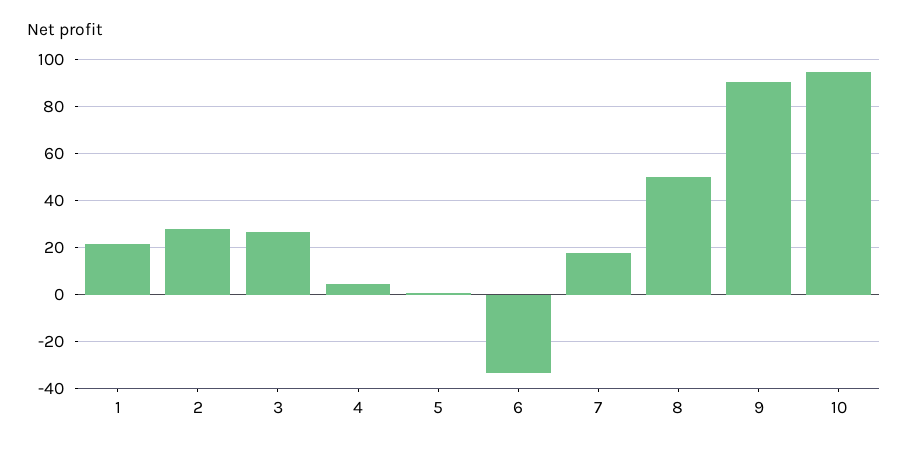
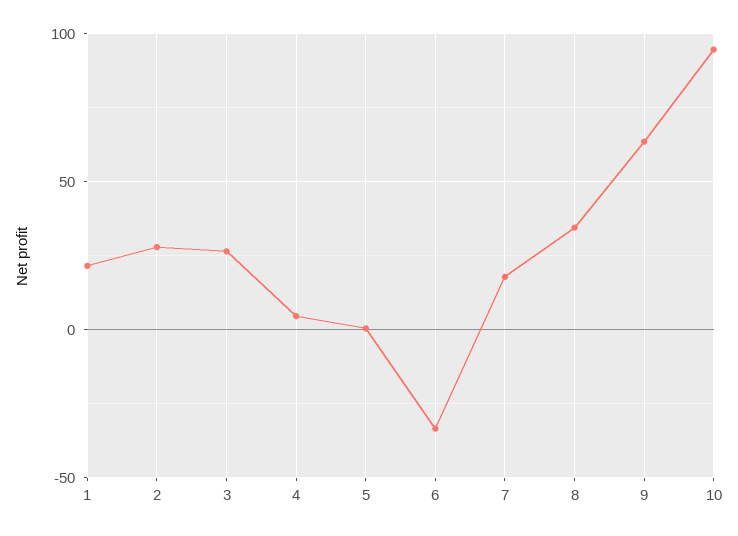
  {
    "1": 20,
    "2": 30,
    "3": 25,
    "4": 5,
    "5": 0,
    "6": -35,
    "7": 20,
-   "8": 50,
+   "8": 35,
-   "9": 90,
+   "9": 65,
    "10": 95
  }

